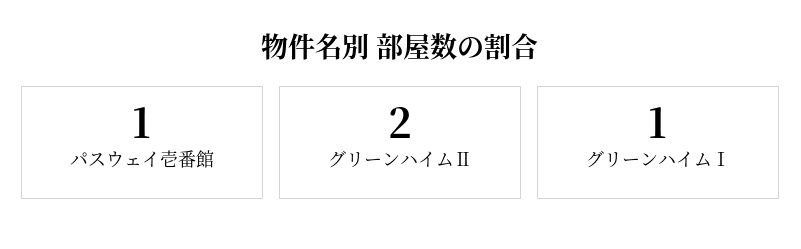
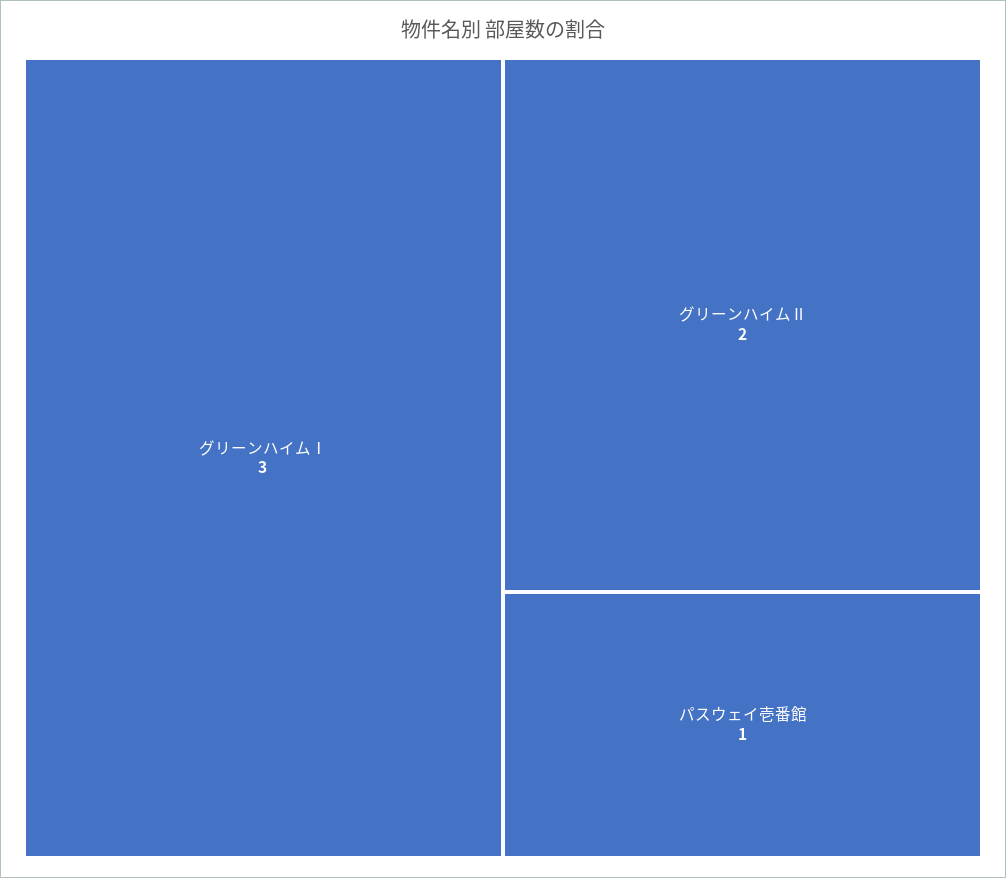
  {
    "パスウェイ壱番館": 1,
    "グリーンハイムⅡ": 2,
-   "グリーンハイムⅠ": 1
+   "グリーンハイムⅠ": 3
  }

